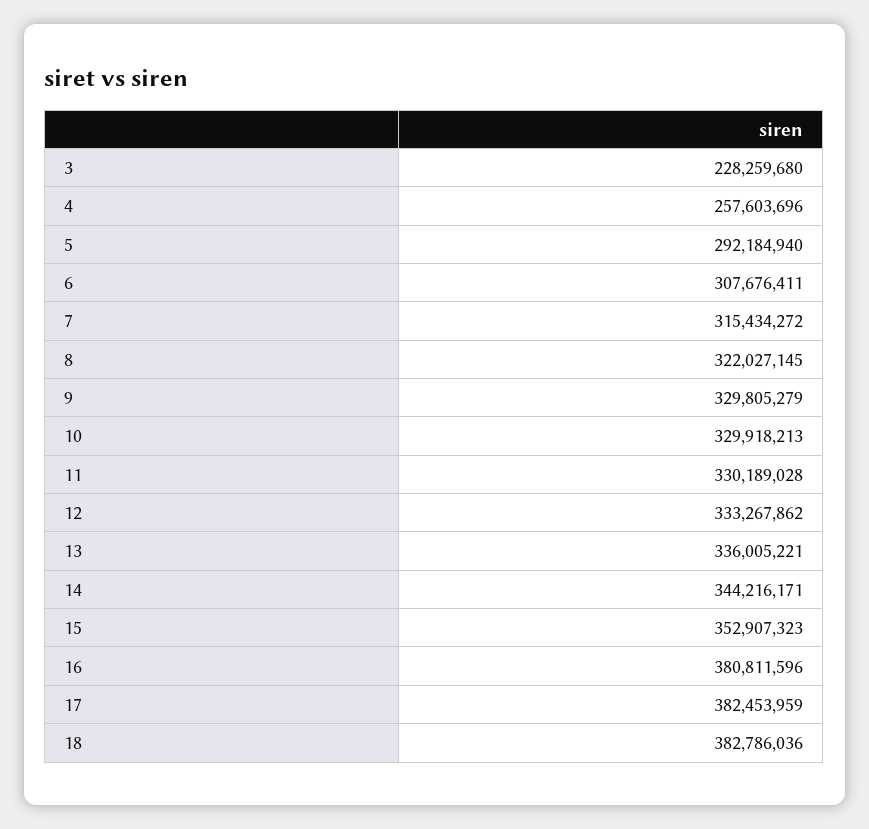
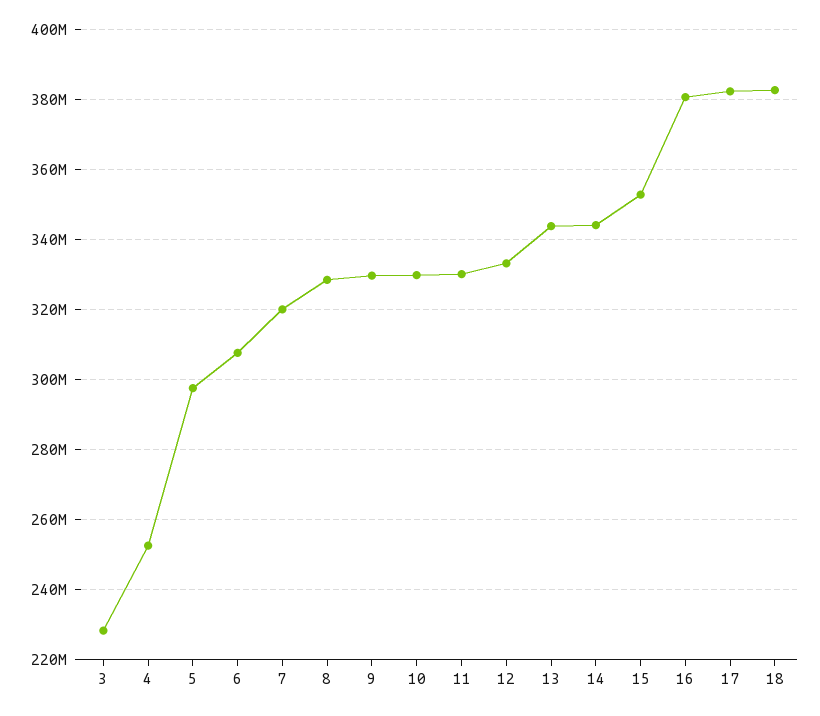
  {
    "3": 228259680,
-   "4": 257603696,
+   "4": 252000000,
-   "5": 292184940,
+   "5": 298000000,
    "6": 307676411,
-   "7": 315434272,
+   "7": 320000000,
-   "8": 322027145,
+   "8": 328000000,
    "9": 329805279,
    "10": 329918213,
    "11": 330189028,
    "12": 333267862,
-   "13": 336005221,
+   "13": 344000000,
    "14": 344216171,
    "15": 352907323,
    "16": 380811596,
    "17": 382453959,
    "18": 382786036
  }

